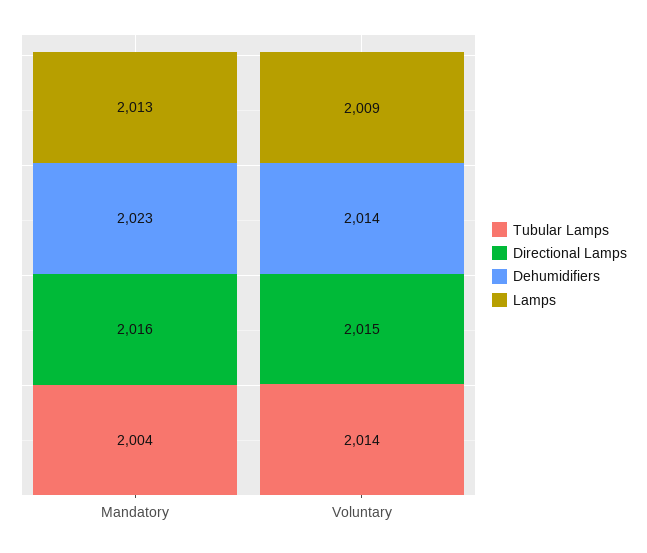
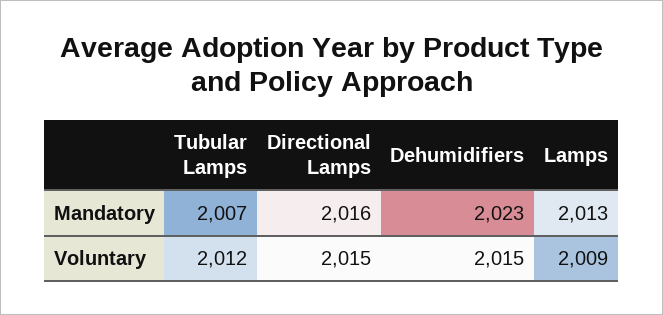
  {
    "Tubular Lamps": {
-     "Mandatory": 2004,
+     "Mandatory": 2007,
-     "Voluntary": 2014
+     "Voluntary": 2012
    },
    "Directional Lamps": {
      "Mandatory": 2016,
      "Voluntary": 2015
    },
    "Dehumidifiers": {
      "Mandatory": 2023,
-     "Voluntary": 2014
+     "Voluntary": 2015
    },
    "Lamps": {
      "Mandatory": 2013,
      "Voluntary": 2009
    }
  }

